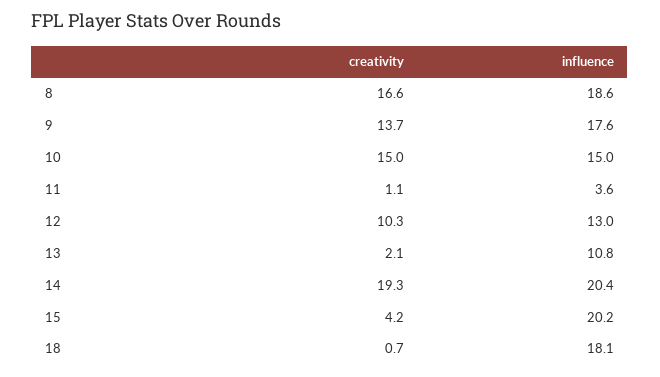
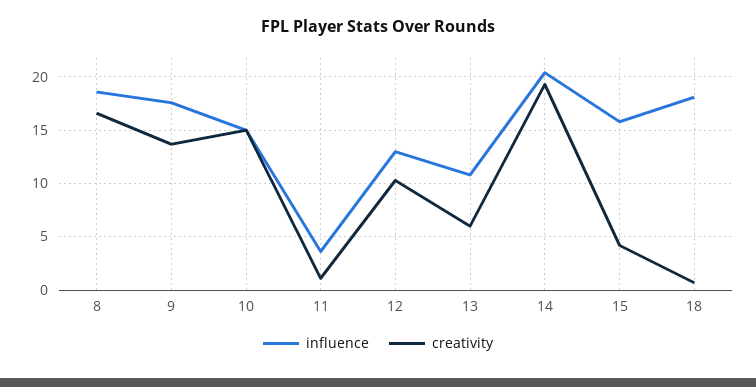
  {
    "creativity": {
      "8": 16.6,
      "9": 13.7,
      "10": 15,
      "11": 1.1,
      "12": 10.3,
-     "13": 2.1,
+     "13": 6,
      "14": 19.3,
      "15": 4.2,
      "18": 0.7
    },
    "influence": {
      "8": 18.6,
      "9": 17.6,
      "10": 15,
      "11": 3.6,
      "12": 13,
      "13": 10.8,
      "14": 20.4,
-     "15": 20.2,
+     "15": 16,
      "18": 18.1
    }
  }

